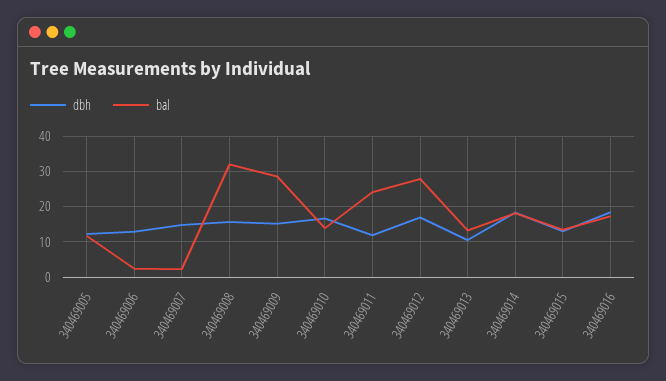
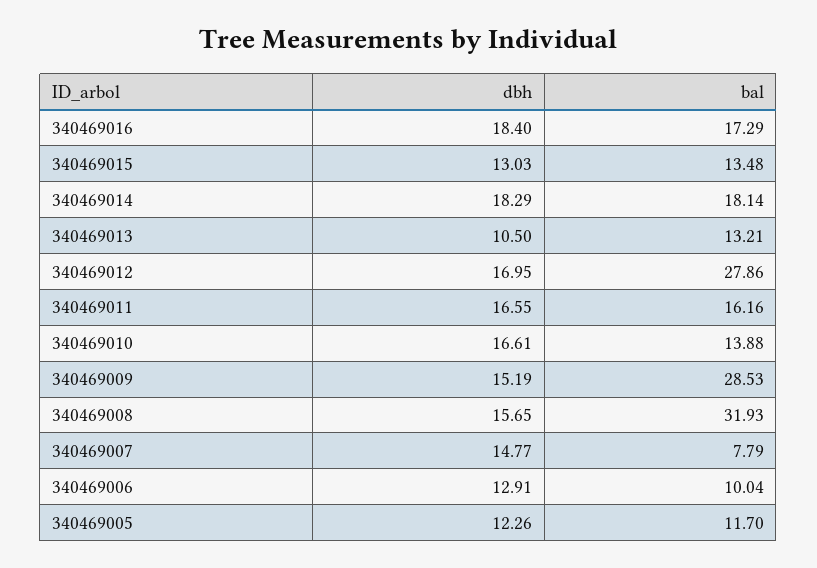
  {
    "dbh": {
      "340469005": 12.26,
      "340469006": 12.91,
      "340469007": 14.77,
      "340469008": 15.65,
      "340469009": 15.19,
      "340469010": 16.61,
-     "340469011": 12,
+     "340469011": 16.55,
      "340469012": 16.95,
      "340469013": 10.5,
      "340469014": 18.29,
      "340469015": 13.03,
      "340469016": 18.4
    },
    "bal": {
      "340469005": 11.7,
-     "340469006": 2,
+     "340469006": 10.04,
-     "340469007": 2,
+     "340469007": 7.79,
      "340469008": 31.93,
      "340469009": 28.53,
      "340469010": 13.88,
-     "340469011": 24,
+     "340469011": 16.16,
      "340469012": 27.86,
      "340469013": 13.21,
      "340469014": 18.14,
      "340469015": 13.48,
      "340469016": 17.29
    }
  }

